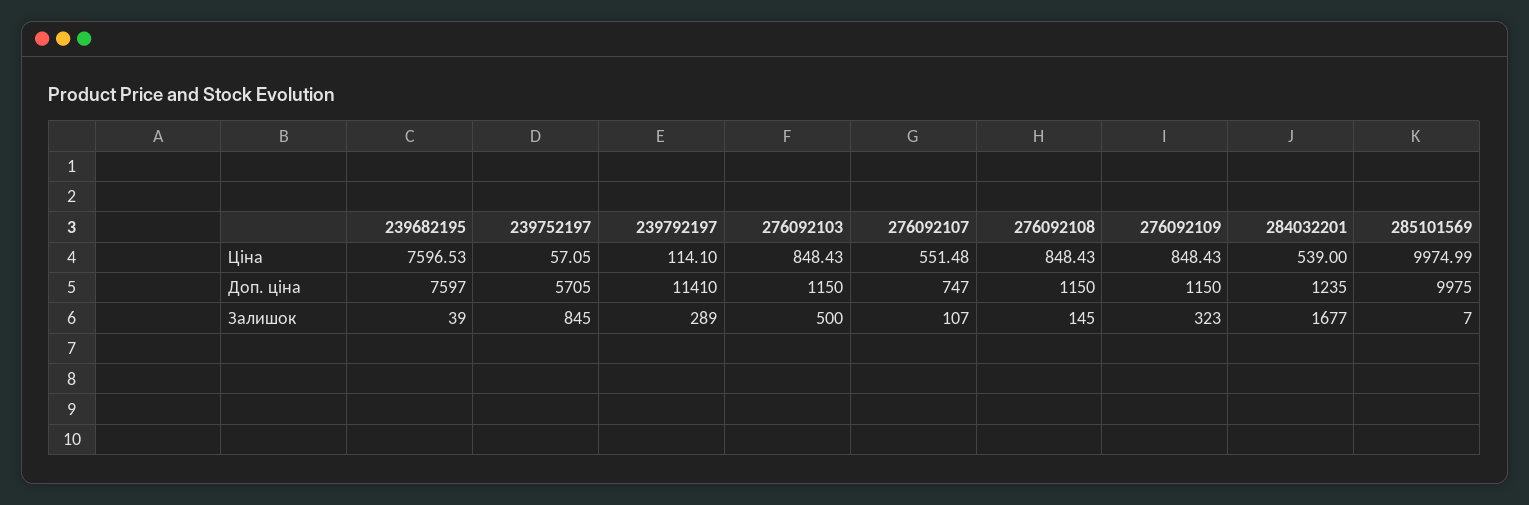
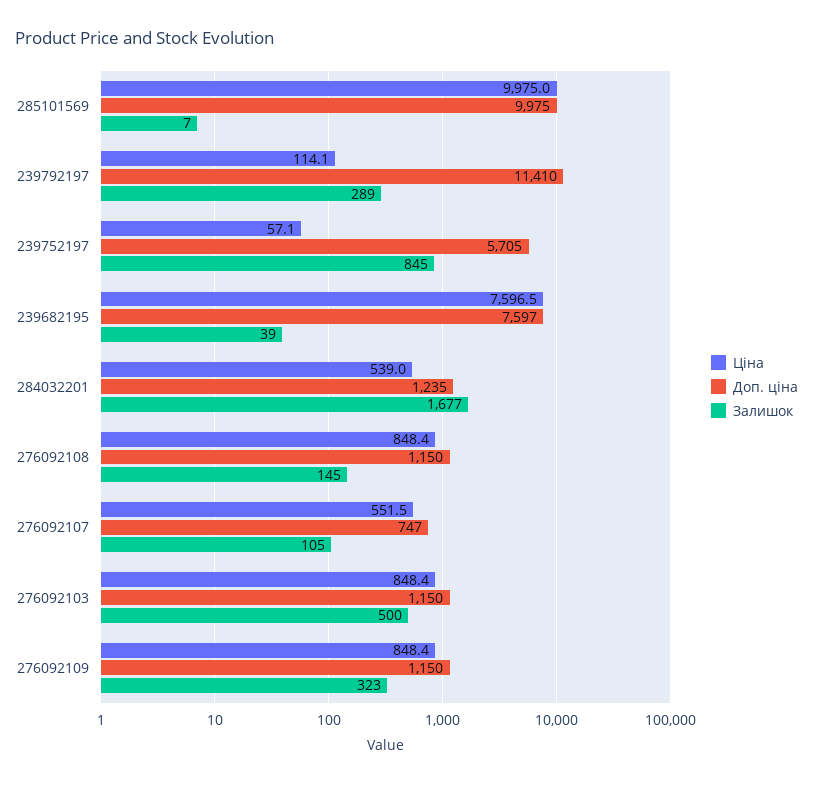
  {
    "Ціна": {
      "239682195": 7596.53,
      "239752197": 57.05,
      "239792197": 114.1,
      "276092103": 848.43,
      "276092107": 551.48,
      "276092108": 848.43,
      "276092109": 848.43,
      "284032201": 539,
      "285101569": 9974.99
    },
    "Доп. ціна": {
      "239682195": 7597,
      "239752197": 5705,
      "239792197": 11410,
      "276092103": 1150,
      "276092107": 747,
      "276092108": 1150,
      "276092109": 1150,
      "284032201": 1235,
      "285101569": 9975
    },
    "Залишок": {
      "239682195": 39,
      "239752197": 845,
      "239792197": 289,
      "276092103": 500,
-     "276092107": 107,
+     "276092107": 105,
      "276092108": 145,
      "276092109": 323,
      "284032201": 1677,
      "285101569": 7
    }
  }

